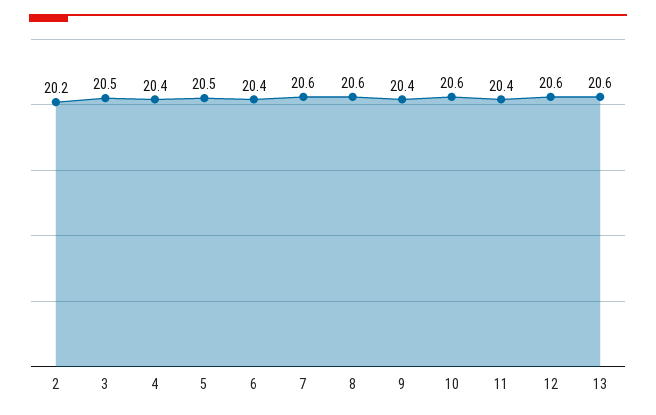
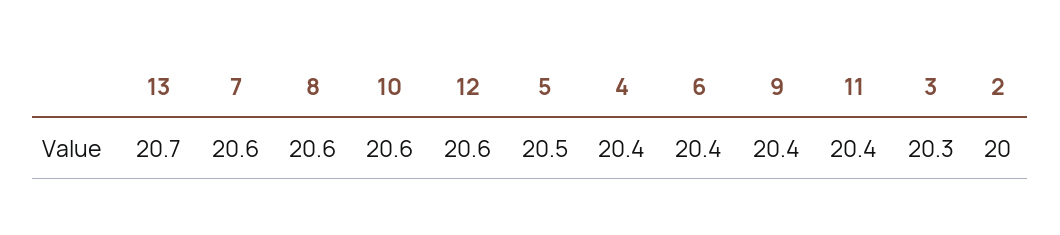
  {
-   "2": 20.2,
+   "2": 20,
-   "3": 20.5,
+   "3": 20.3,
    "4": 20.4,
    "5": 20.5,
    "6": 20.4,
    "7": 20.6,
    "8": 20.6,
    "9": 20.4,
    "10": 20.6,
    "11": 20.4,
    "12": 20.6,
-   "13": 20.6
+   "13": 20.7
  }

